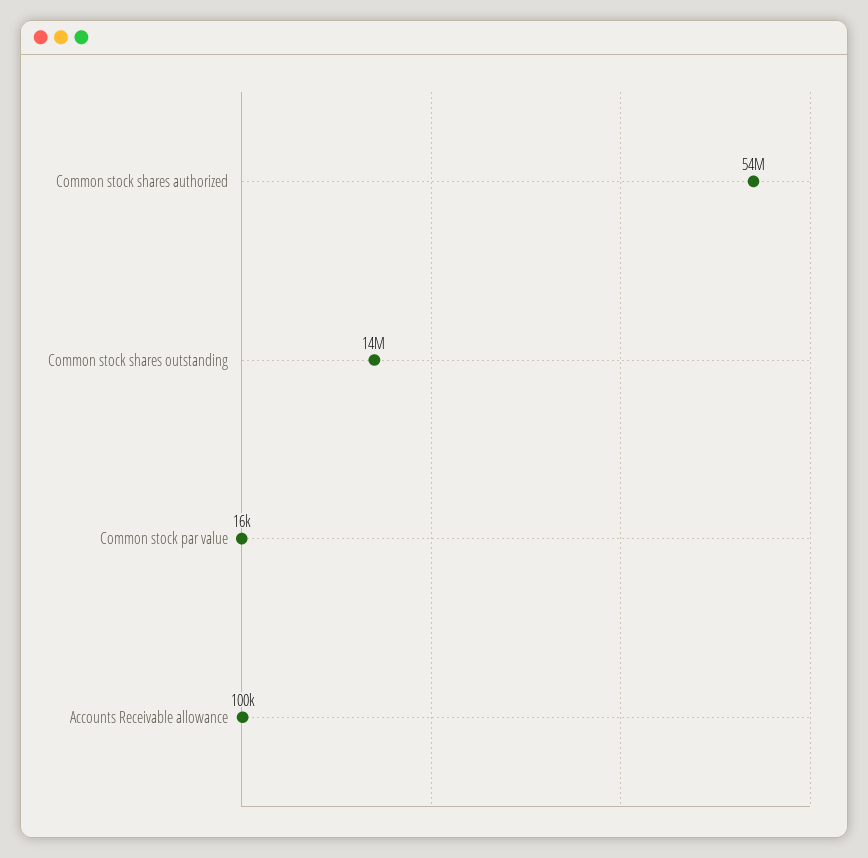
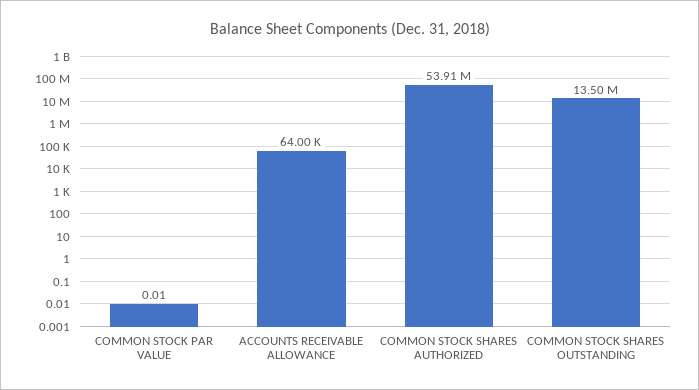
  {
    "Common stock shares authorized": 53910000,
    "Common stock shares outstanding": 13500000,
-   "Common stock par value": 16000,
+   "Common stock par value": 0.01,
-   "Accounts Receivable allowance": 100000
+   "Accounts Receivable allowance": 64000
  }

